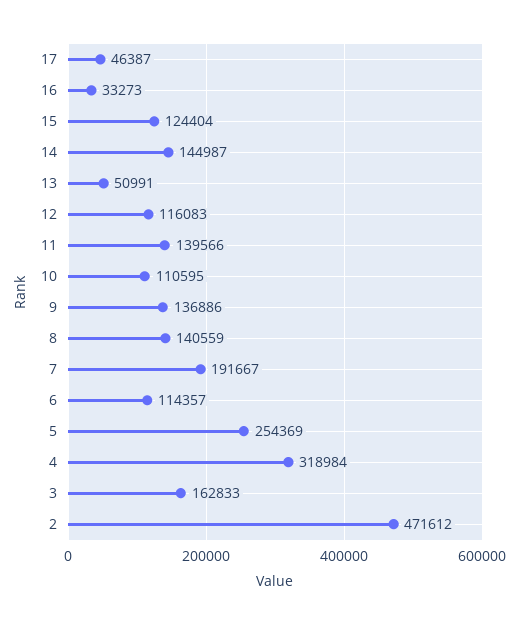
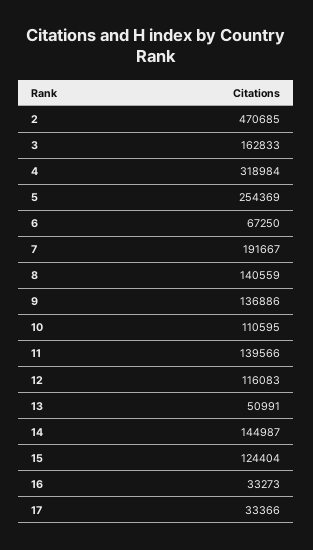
  {
-   "17": 46387,
+   "17": 33366,
    "16": 33273,
    "15": 124404,
    "14": 144987,
    "13": 50991,
    "12": 116083,
    "11": 139566,
    "10": 110595,
    "9": 136886,
    "8": 140559,
    "7": 191667,
-   "6": 114357,
+   "6": 67250,
    "5": 254369,
    "4": 318984,
    "3": 162833,
-   "2": 471612
+   "2": 470685
  }

